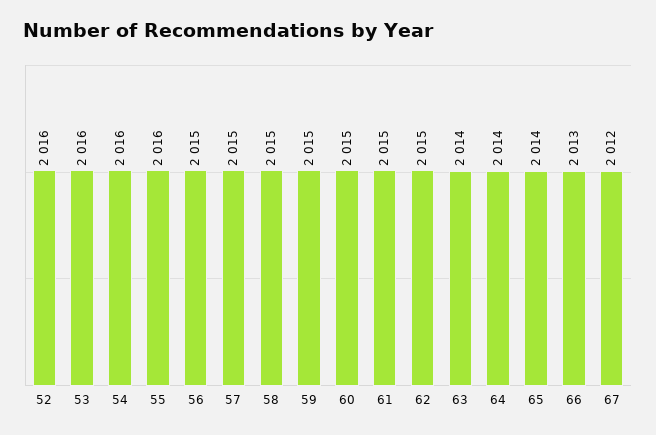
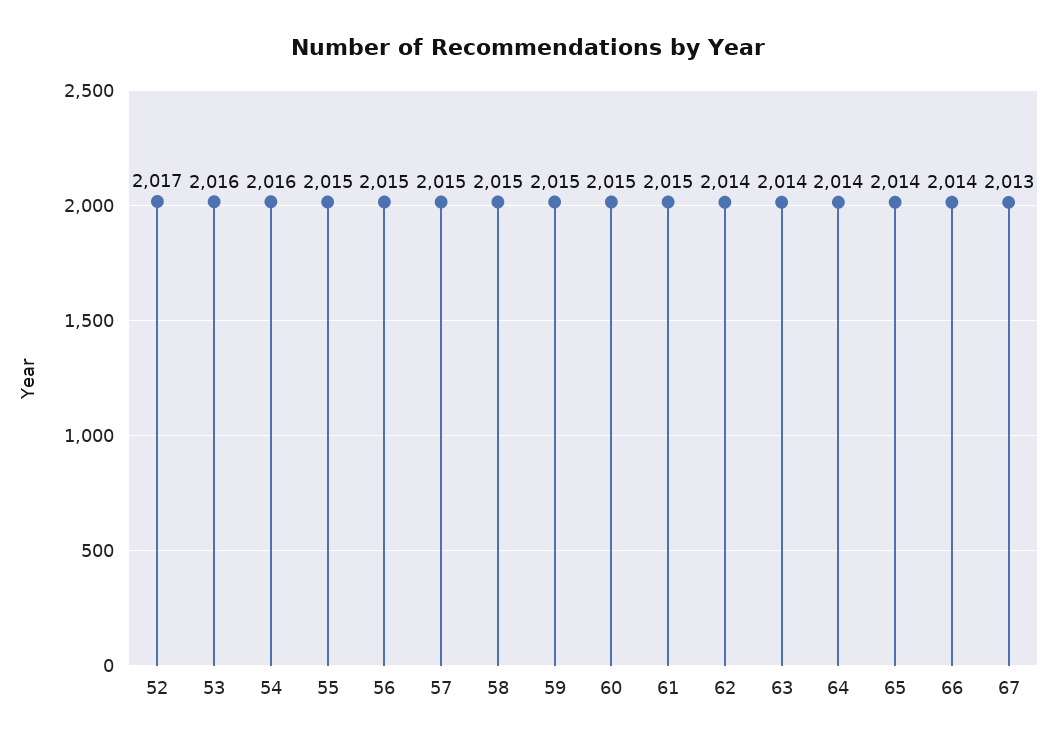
  {
-   "52": 2016,
+   "52": 2017,
    "53": 2016,
    "54": 2016,
-   "55": 2016,
+   "55": 2015,
    "56": 2015,
    "57": 2015,
    "58": 2015,
    "59": 2015,
    "60": 2015,
    "61": 2015,
-   "62": 2015,
+   "62": 2014,
    "63": 2014,
    "64": 2014,
    "65": 2014,
-   "66": 2013,
+   "66": 2014,
-   "67": 2012
+   "67": 2013
  }

